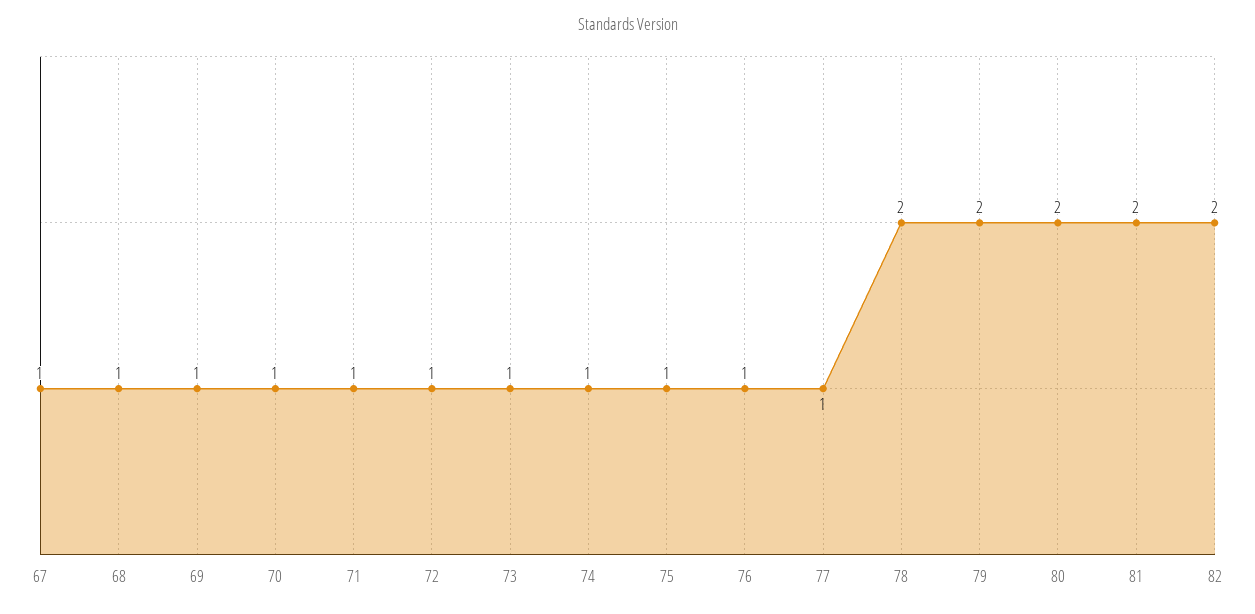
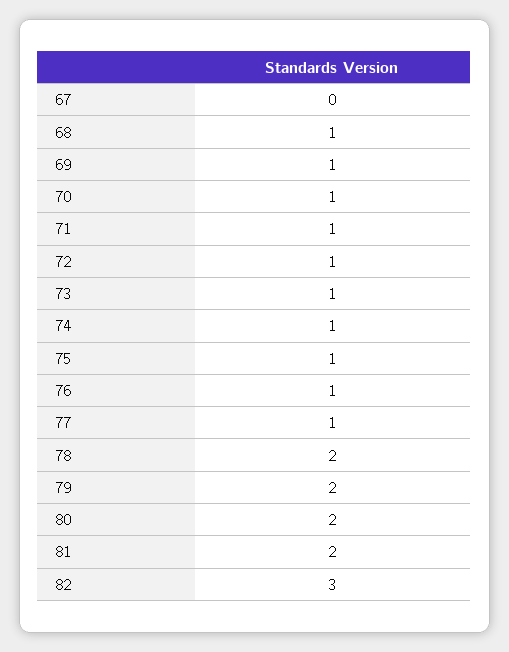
  {
-   "67": 1,
+   "67": 0,
    "68": 1,
    "69": 1,
    "70": 1,
    "71": 1,
    "72": 1,
    "73": 1,
    "74": 1,
    "75": 1,
    "76": 1,
    "77": 1,
    "78": 2,
    "79": 2,
    "80": 2,
    "81": 2,
-   "82": 2
+   "82": 3
  }

